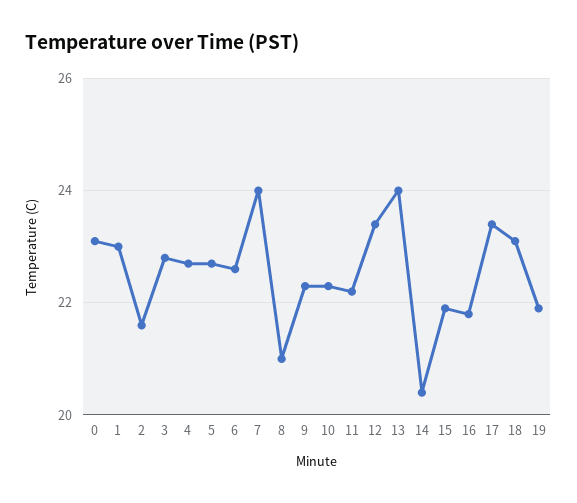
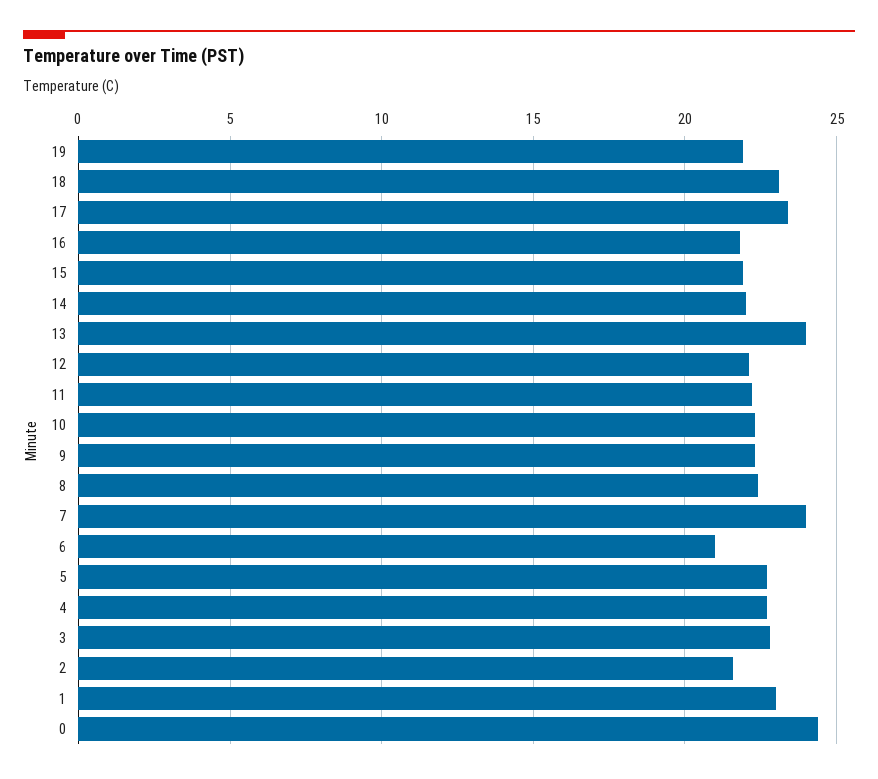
  {
-   "0": 23,
+   "0": 24.5,
    "1": 23,
    "2": 21.5,
    "3": 23,
    "4": 22.5,
    "5": 22.5,
-   "6": 22.5,
+   "6": 21,
    "7": 24,
-   "8": 21,
+   "8": 22.5,
    "9": 22.5,
    "10": 22.5,
    "11": 22,
-   "12": 23.5,
+   "12": 22,
    "13": 24,
-   "14": 20.5,
+   "14": 22,
    "15": 22,
    "16": 22,
    "17": 23.5,
    "18": 23,
    "19": 22
  }

